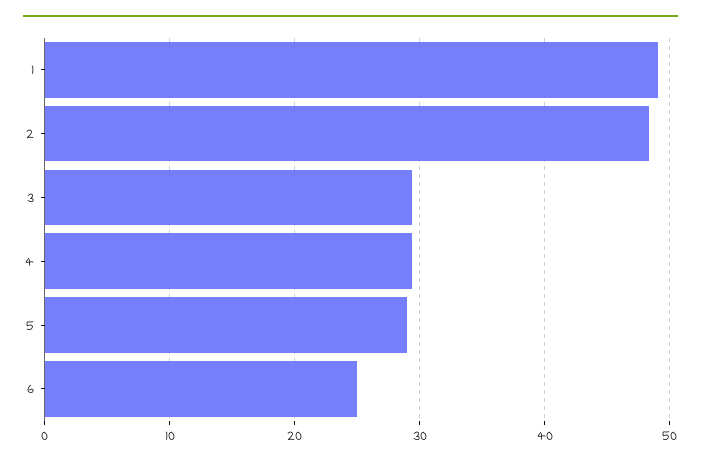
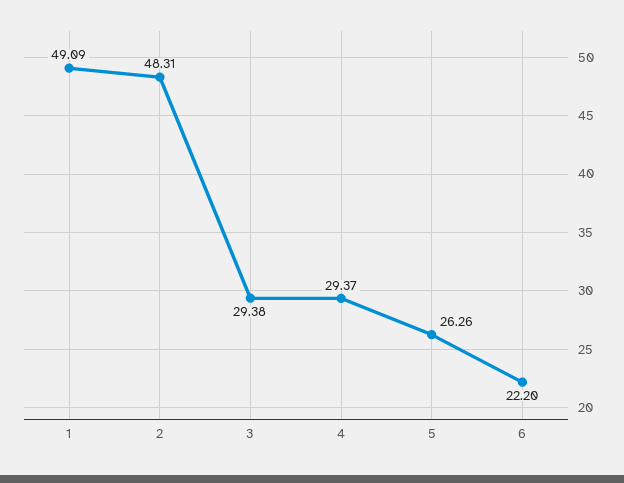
  {
    "1": 49.09,
    "2": 48.31,
    "3": 29.38,
    "4": 29.37,
-   "5": 29,
+   "5": 26.26,
-   "6": 25
+   "6": 22.2
  }

